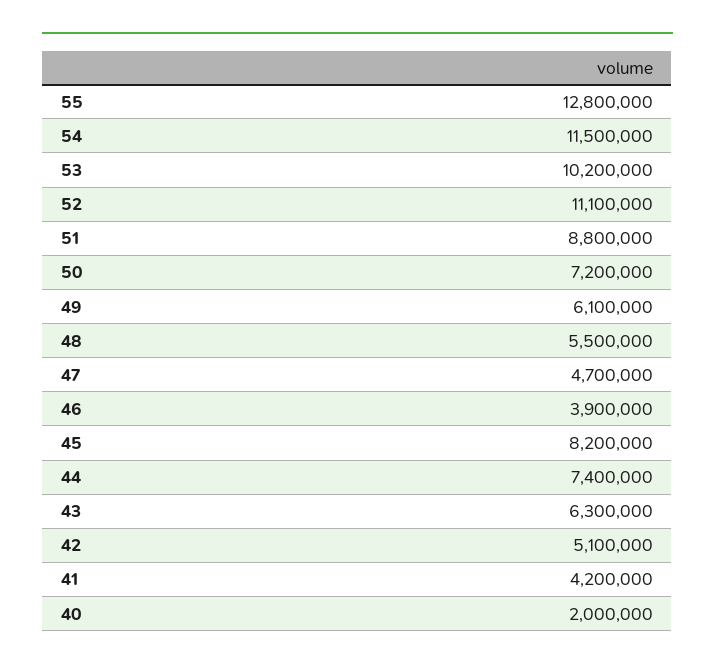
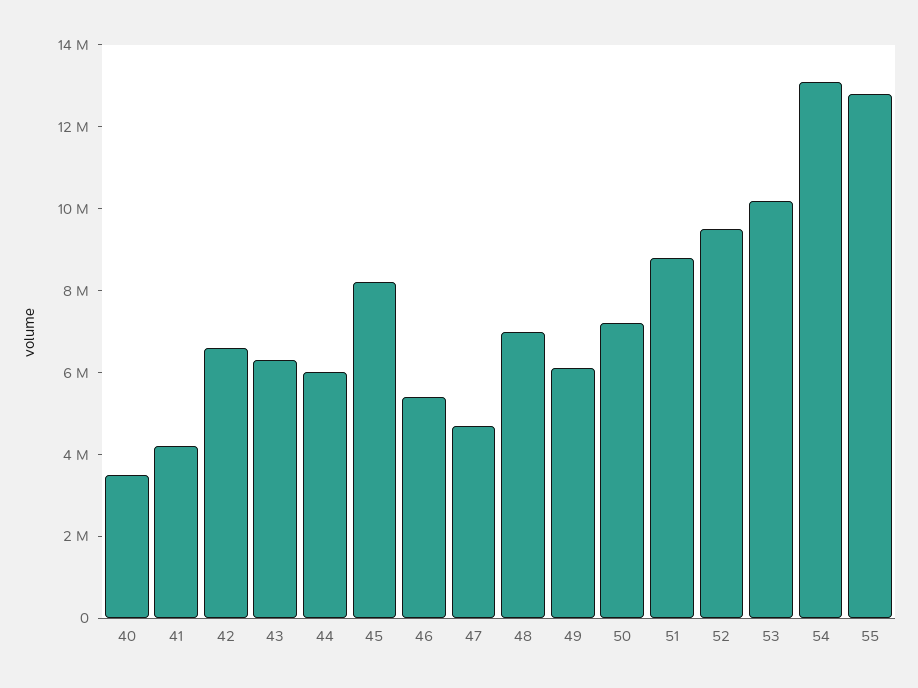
  {
    "55": 12800000,
-   "54": 11500000,
+   "54": 13000000,
    "53": 10200000,
-   "52": 11100000,
+   "52": 9500000,
    "51": 8800000,
    "50": 7200000,
    "49": 6100000,
-   "48": 5500000,
+   "48": 7000000,
    "47": 4700000,
-   "46": 3900000,
+   "46": 5500000,
    "45": 8200000,
-   "44": 7400000,
+   "44": 6000000,
    "43": 6300000,
-   "42": 5100000,
+   "42": 6500000,
    "41": 4200000,
-   "40": 2000000
+   "40": 3500000
  }

